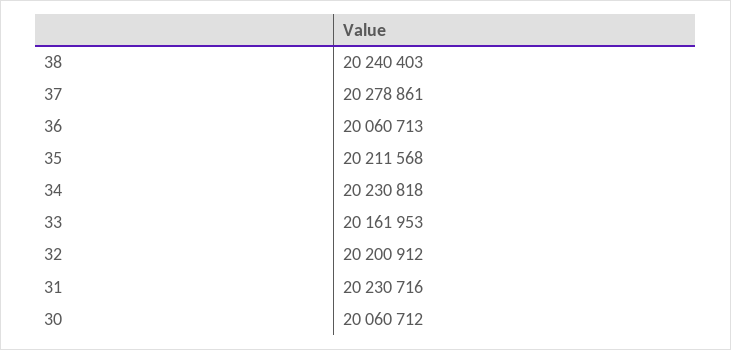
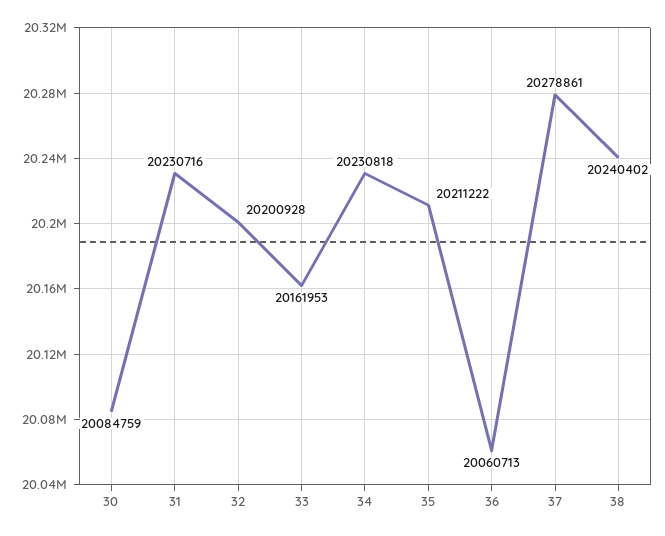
  {
-   "38": 20240403,
+   "38": 20240402,
    "37": 20278861,
    "36": 20060713,
-   "35": 20211568,
+   "35": 20211222,
    "34": 20230818,
    "33": 20161953,
-   "32": 20200912,
+   "32": 20200928,
    "31": 20230716,
-   "30": 20060712
+   "30": 20084759
  }

